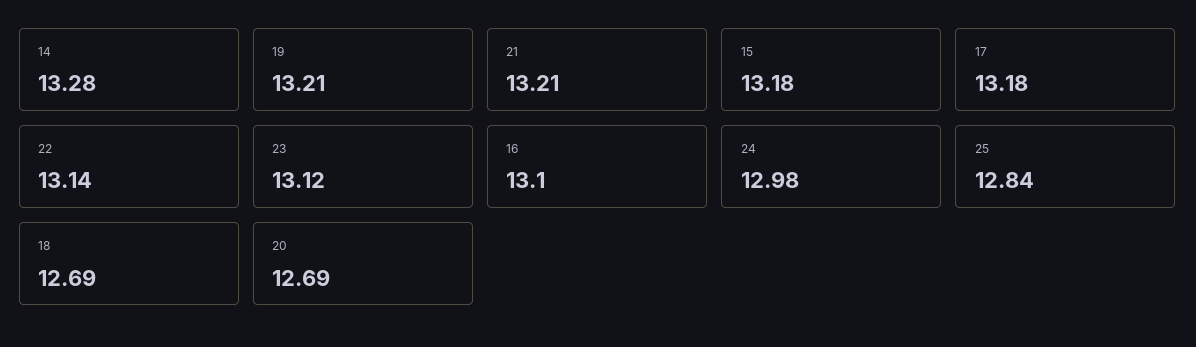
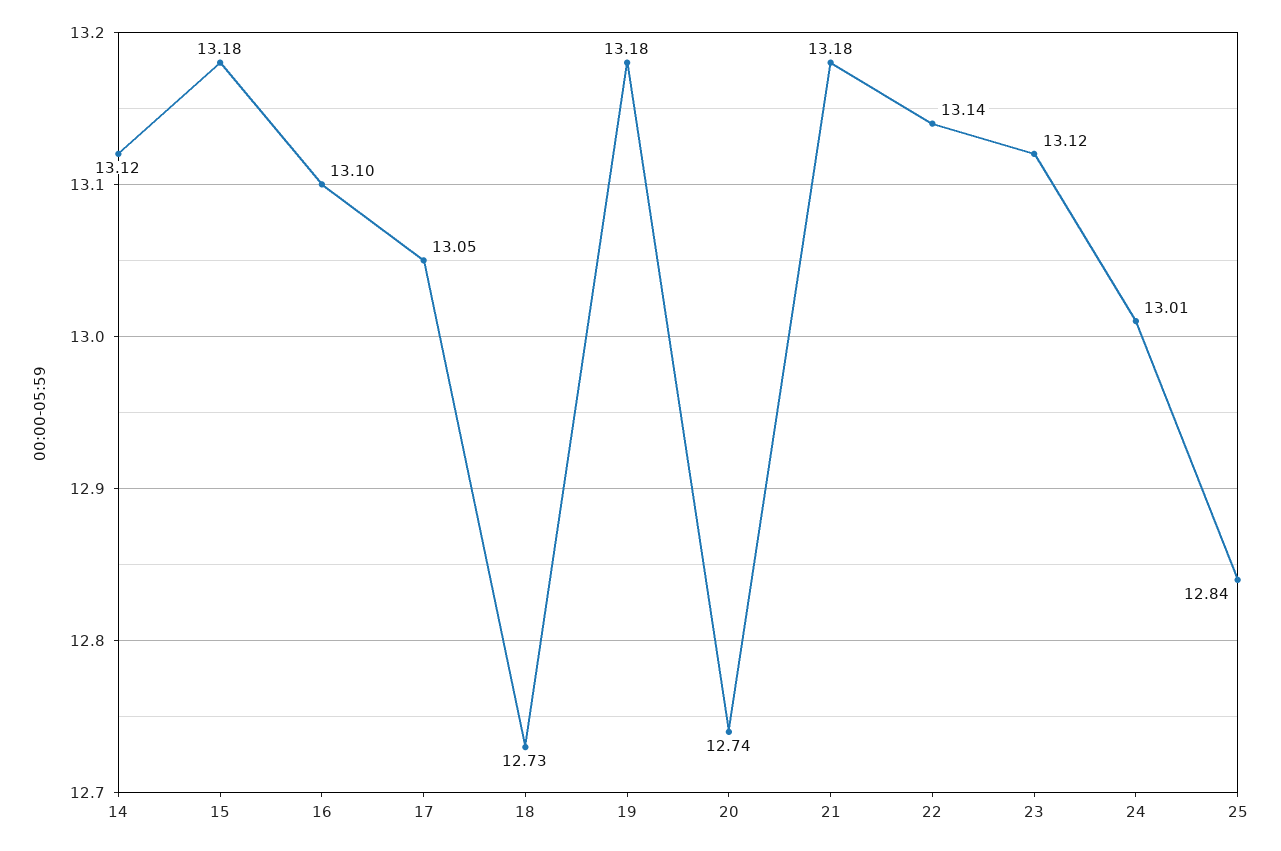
  {
-   "14": 13.28,
+   "14": 13.12,
-   "19": 13.21,
+   "19": 13.18,
-   "21": 13.21,
+   "21": 13.18,
    "15": 13.18,
-   "17": 13.18,
+   "17": 13.05,
    "22": 13.14,
    "23": 13.12,
    "16": 13.1,
-   "24": 12.98,
+   "24": 13.01,
    "25": 12.84,
-   "18": 12.69,
+   "18": 12.73,
-   "20": 12.69
+   "20": 12.74
  }

